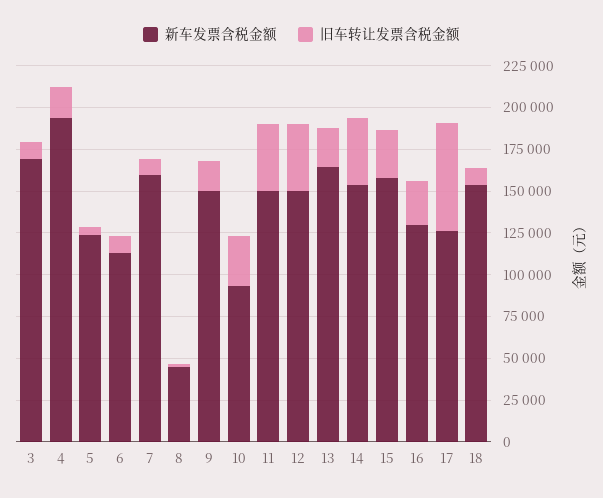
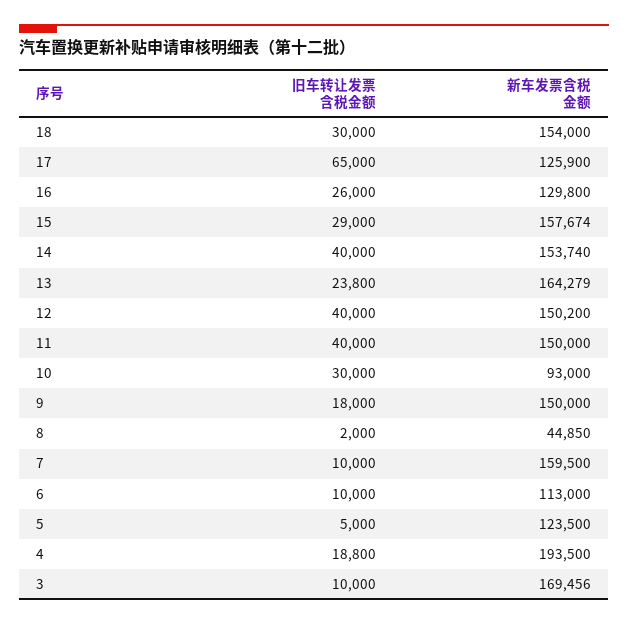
  {
    "新车发票含税金额": {
      "3": 169456,
      "4": 193500,
      "5": 123500,
      "6": 113000,
      "7": 159500,
      "8": 44850,
      "9": 150000,
      "10": 93000,
      "11": 150000,
      "12": 150200,
      "13": 164279,
      "14": 153740,
      "15": 157674,
      "16": 129800,
      "17": 125900,
      "18": 154000
    },
    "旧车转让发票含税金额": {
      "3": 10000,
      "4": 18800,
      "5": 5000,
      "6": 10000,
      "7": 10000,
      "8": 2000,
      "9": 18000,
      "10": 30000,
      "11": 40000,
      "12": 40000,
      "13": 23800,
      "14": 40000,
      "15": 29000,
      "16": 26000,
      "17": 65000,
-     "18": 10000
+     "18": 30000
    }
  }

